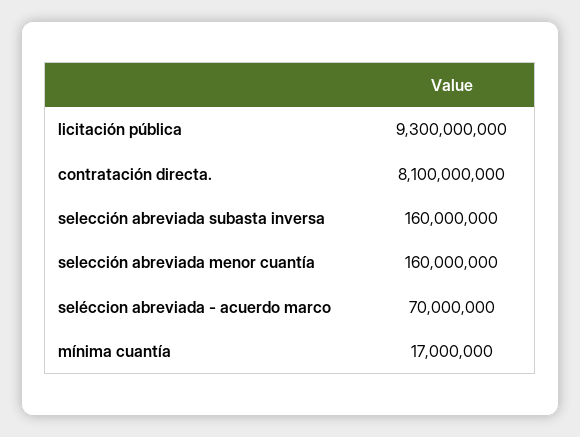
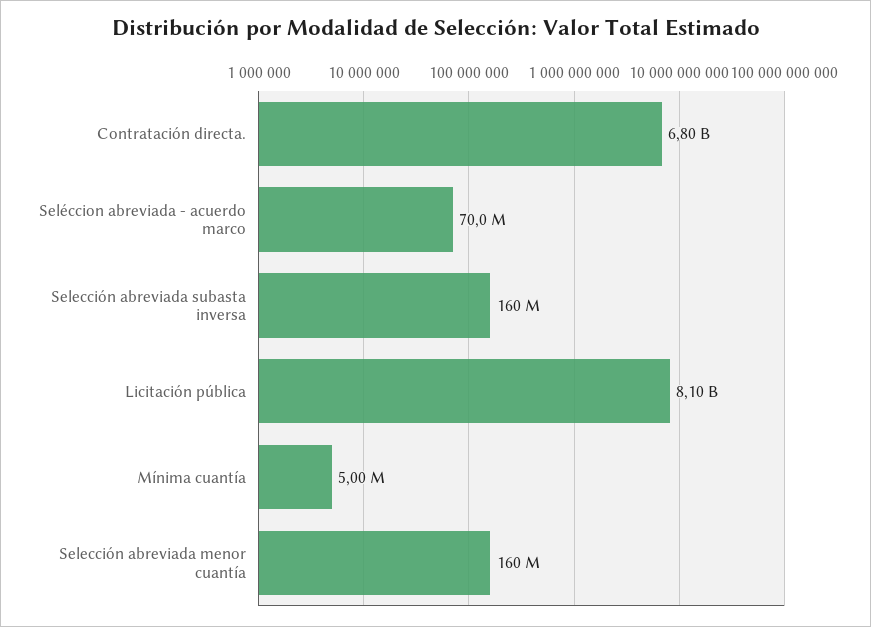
  {
-   "licitación pública": 9300000000,
+   "licitación pública": 8100000000,
-   "contratación directa.": 8100000000,
+   "contratación directa.": 6800000000,
    "selección abreviada subasta inversa": 160000000,
    "selección abreviada menor cuantía": 160000000,
    "seléccion abreviada - acuerdo marco": 70000000,
-   "mínima cuantía": 17000000
+   "mínima cuantía": 5000000
  }

